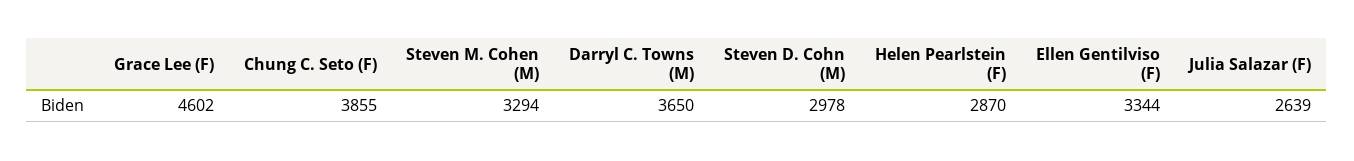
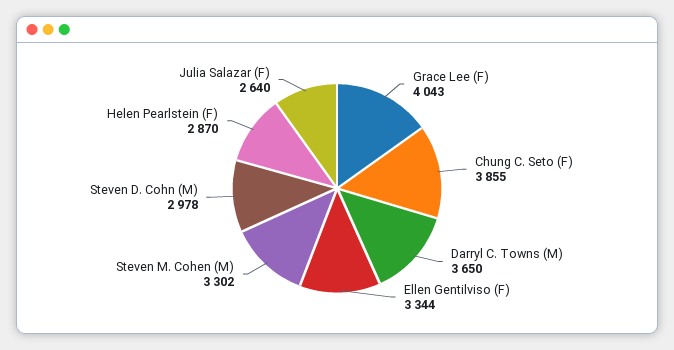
  {
-   "Grace Lee (F)": 4602,
+   "Grace Lee (F)": 4043,
    "Chung C. Seto (F)": 3855,
-   "Steven M. Cohen (M)": 3294,
+   "Steven M. Cohen (M)": 3302,
    "Darryl C. Towns (M)": 3650,
    "Steven D. Cohn (M)": 2978,
    "Helen Pearlstein (F)": 2870,
    "Ellen Gentilviso (F)": 3344,
-   "Julia Salazar (F)": 2639
+   "Julia Salazar (F)": 2640
  }

